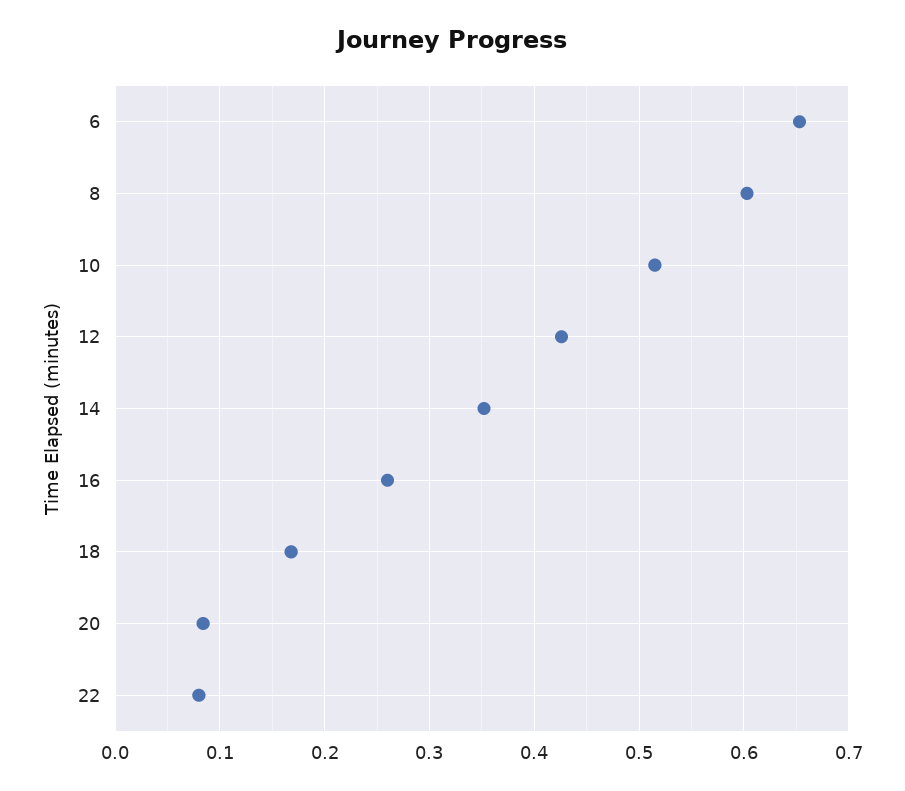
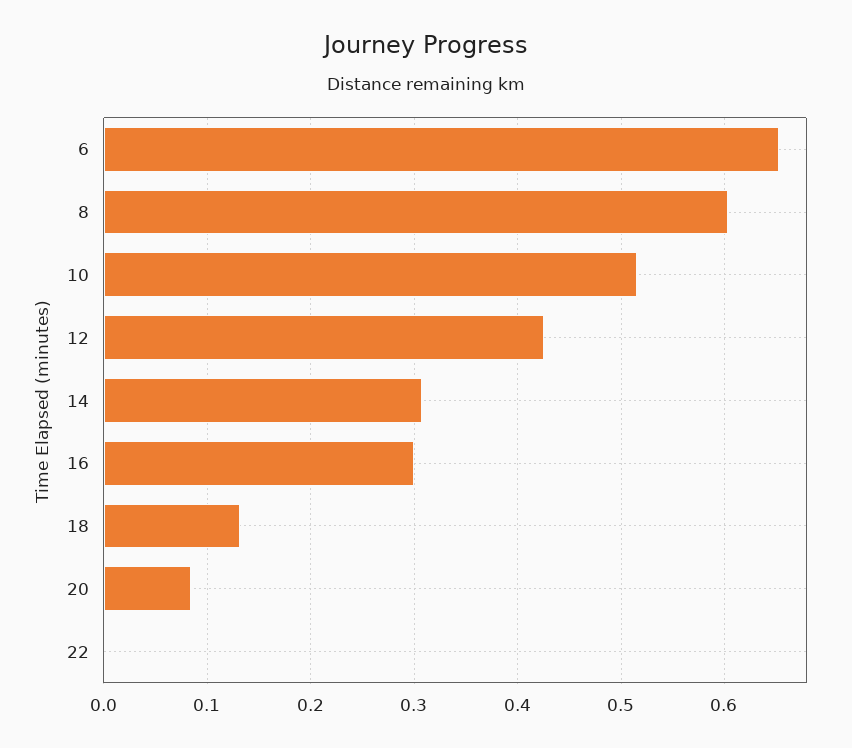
  {
    "6": 0.65,
    "8": 0.6,
    "10": 0.52,
    "12": 0.43,
-   "14": 0.35,
+   "14": 0.31,
-   "16": 0.26,
+   "16": 0.3,
-   "18": 0.17,
+   "18": 0.13,
    "20": 0.08,
-   "22": 0.08
+   "22": 0
  }

